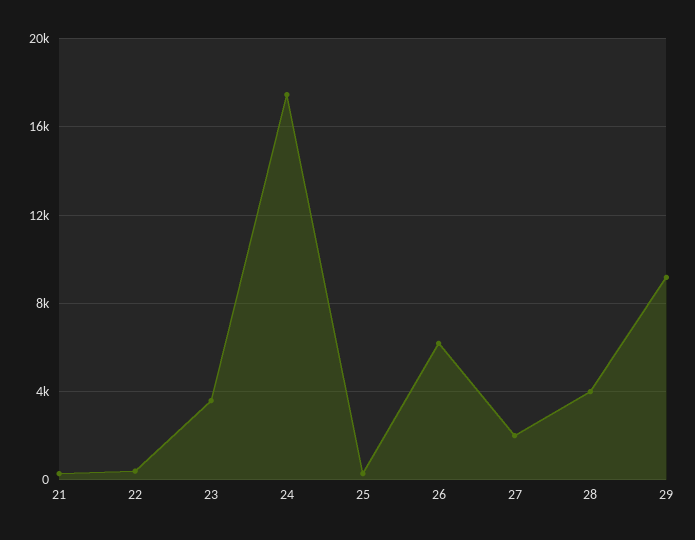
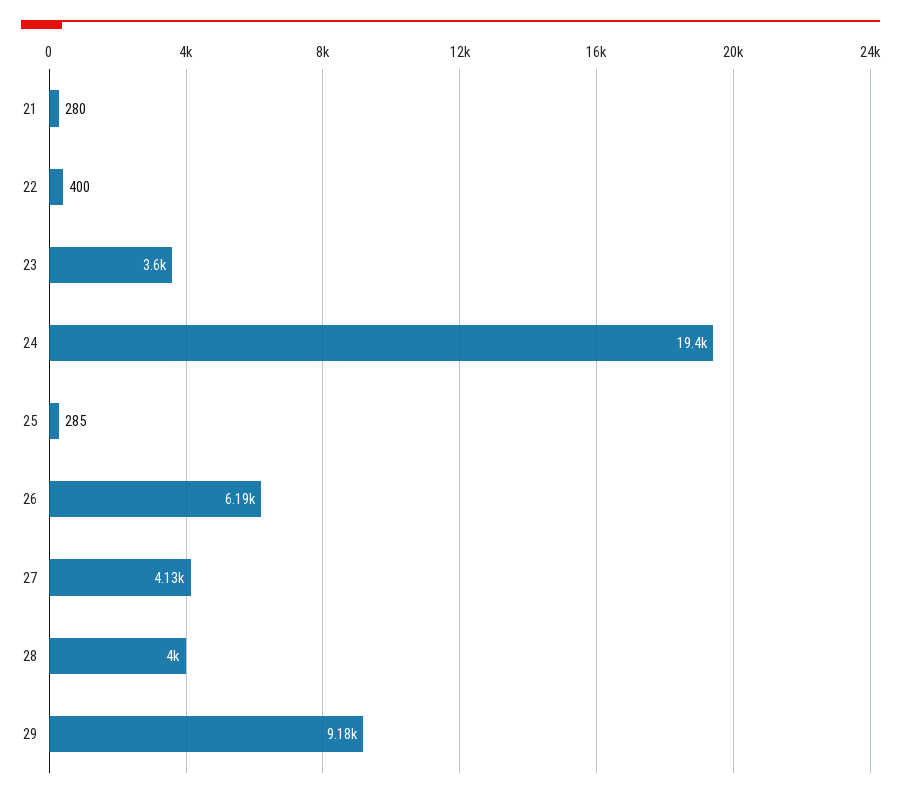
  {
    "21": 280,
    "22": 400,
    "23": 3600,
-   "24": 17500,
+   "24": 19400,
    "25": 285,
    "26": 6190,
-   "27": 2000,
+   "27": 4130,
    "28": 4000,
    "29": 9180
  }

